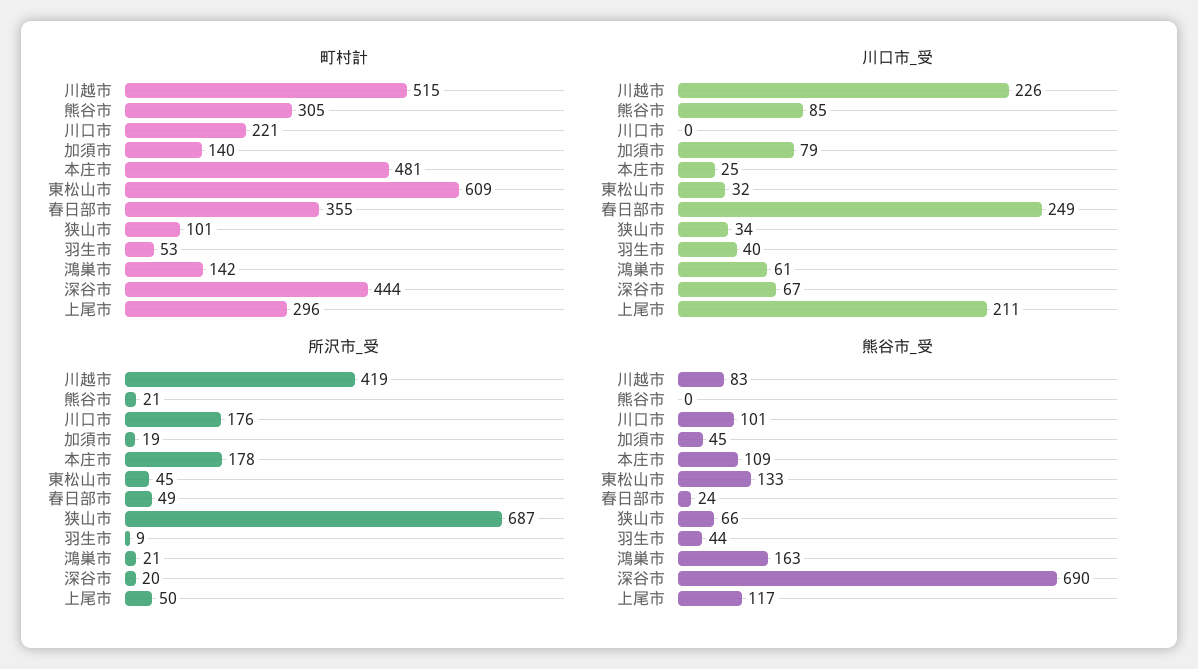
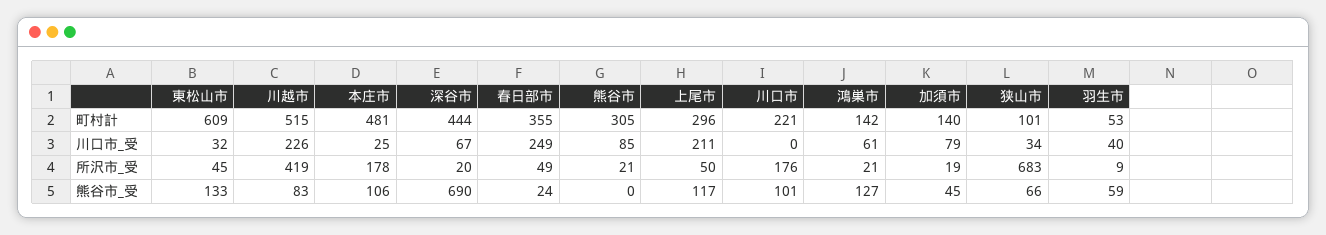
  {
    "町村計": {
      "川越市": 515,
      "熊谷市": 305,
      "川口市": 221,
      "加須市": 140,
      "本庄市": 481,
      "東松山市": 609,
      "春日部市": 355,
      "狭山市": 101,
      "羽生市": 53,
      "鴻巣市": 142,
      "深谷市": 444,
      "上尾市": 296
    },
    "川口市_受": {
      "川越市": 226,
      "熊谷市": 85,
      "川口市": 0,
      "加須市": 79,
      "本庄市": 25,
      "東松山市": 32,
      "春日部市": 249,
      "狭山市": 34,
      "羽生市": 40,
      "鴻巣市": 61,
      "深谷市": 67,
      "上尾市": 211
    },
    "所沢市_受": {
      "川越市": 419,
      "熊谷市": 21,
      "川口市": 176,
      "加須市": 19,
      "本庄市": 178,
      "東松山市": 45,
      "春日部市": 49,
-     "狭山市": 687,
+     "狭山市": 683,
      "羽生市": 9,
      "鴻巣市": 21,
      "深谷市": 20,
      "上尾市": 50
    },
    "熊谷市_受": {
      "川越市": 83,
      "熊谷市": 0,
      "川口市": 101,
      "加須市": 45,
-     "本庄市": 109,
+     "本庄市": 106,
      "東松山市": 133,
      "春日部市": 24,
      "狭山市": 66,
-     "羽生市": 44,
+     "羽生市": 59,
-     "鴻巣市": 163,
+     "鴻巣市": 127,
      "深谷市": 690,
      "上尾市": 117
    }
  }

